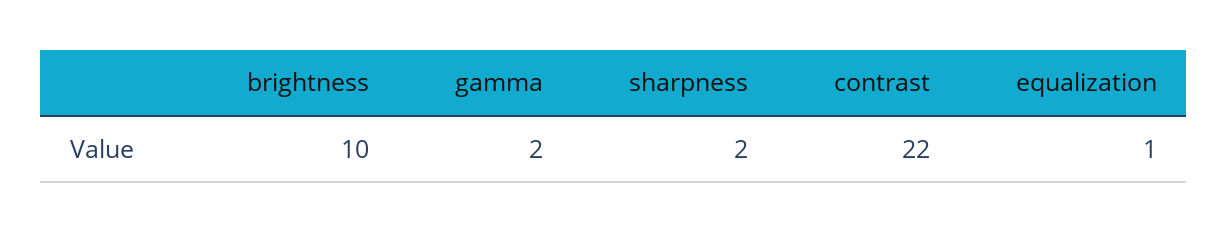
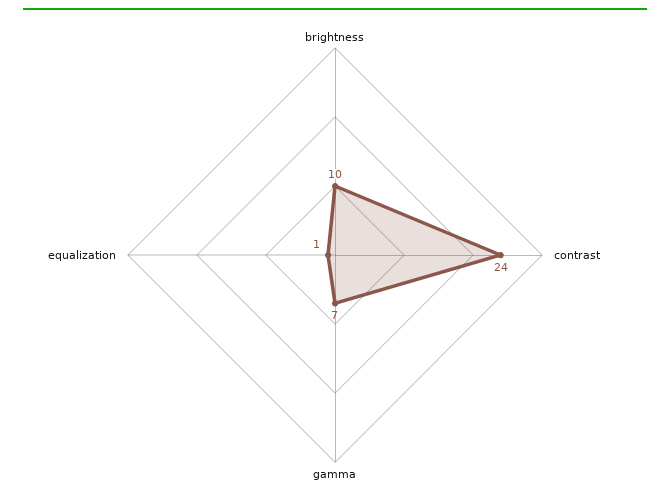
  {
    "brightness": 10,
-   "gamma": 2,
+   "gamma": 7,
-   "sharpness": 2,
-   "contrast": 22,
+   "contrast": 24,
    "equalization": 1
  }

